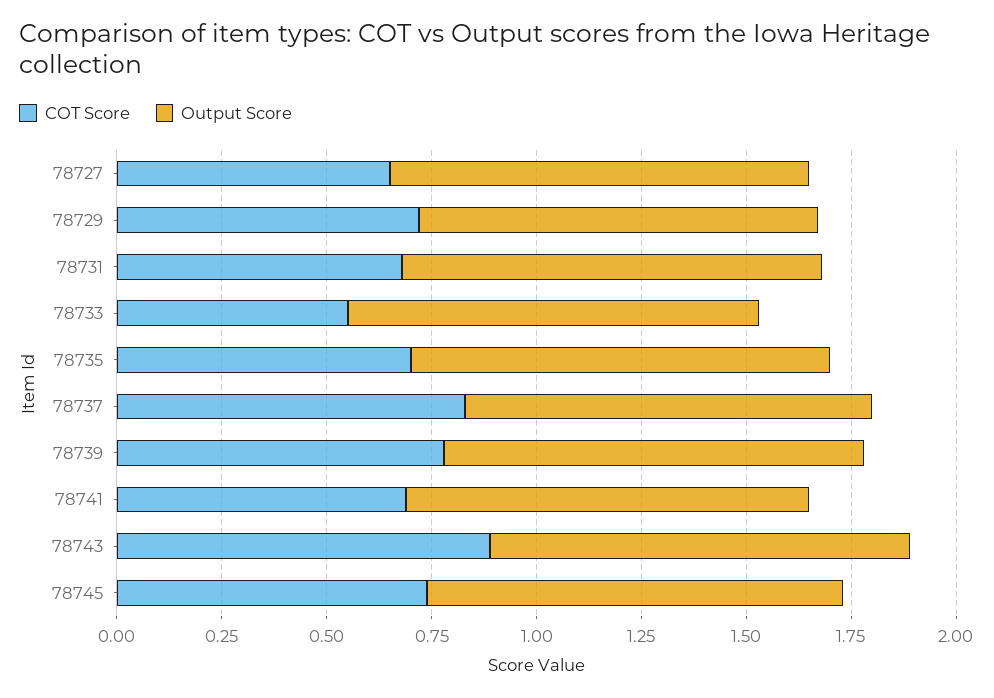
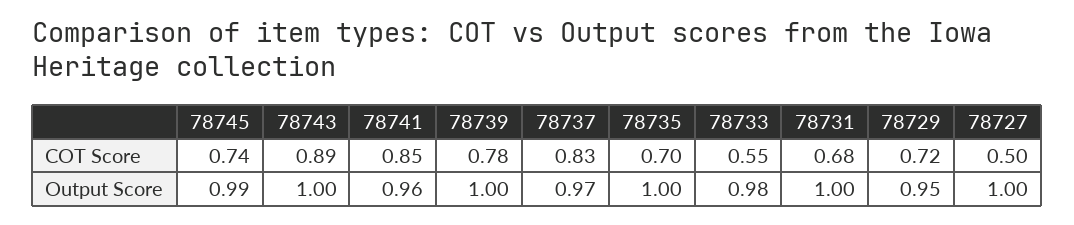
  {
    "COT Score": {
-     "78727": 0.65,
+     "78727": 0.5,
      "78729": 0.72,
      "78731": 0.68,
      "78733": 0.55,
      "78735": 0.7,
      "78737": 0.83,
      "78739": 0.78,
-     "78741": 0.7,
+     "78741": 0.85,
      "78743": 0.89,
      "78745": 0.74
    },
    "Output Score": {
      "78727": 1,
      "78729": 0.95,
      "78731": 1,
      "78733": 0.98,
      "78735": 1,
      "78737": 0.97,
      "78739": 1,
      "78741": 0.96,
      "78743": 1,
      "78745": 0.99
    }
  }

